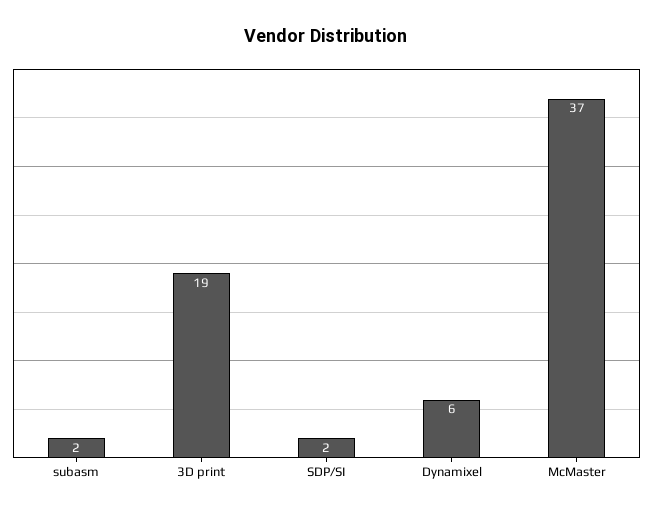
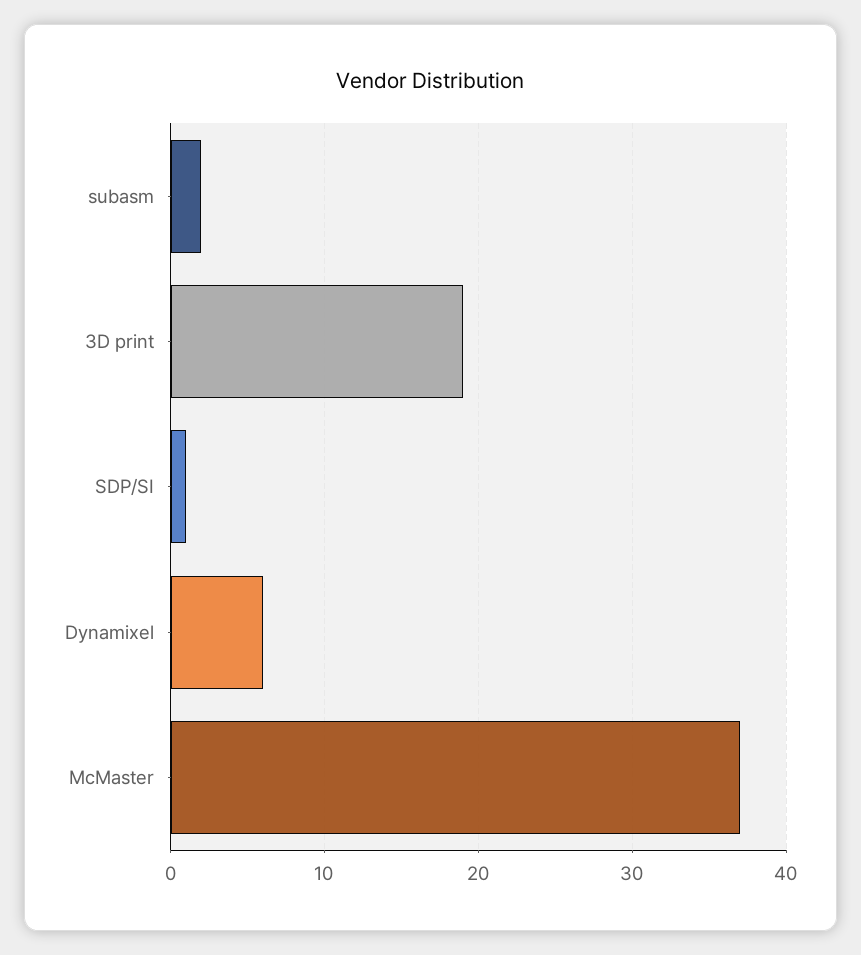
  {
    "subasm": 2,
    "3D print": 19,
-   "SDP/SI": 2,
+   "SDP/SI": 1,
    "Dynamixel": 6,
    "McMaster": 37
  }

